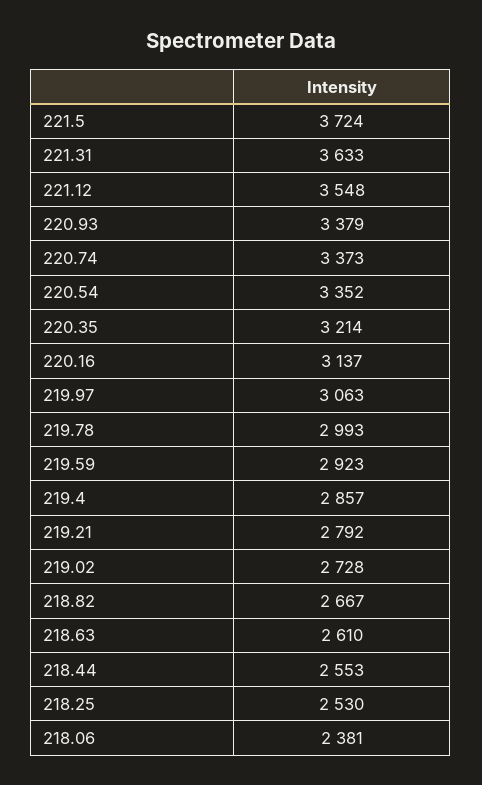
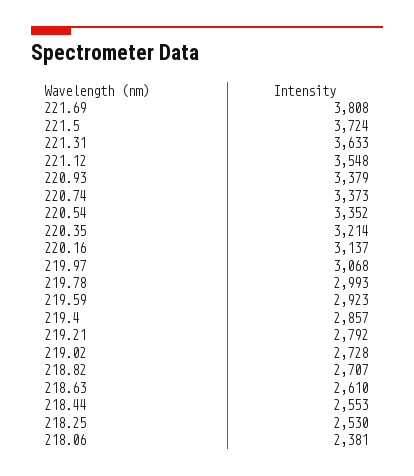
  {
    "221.5": 3724,
    "221.31": 3633,
    "221.12": 3548,
    "220.93": 3379,
    "220.74": 3373,
    "220.54": 3352,
    "220.35": 3214,
    "220.16": 3137,
-   "219.97": 3063,
+   "219.97": 3068,
    "219.78": 2993,
    "219.59": 2923,
    "219.4": 2857,
    "219.21": 2792,
    "219.02": 2728,
-   "218.82": 2667,
+   "218.82": 2707,
    "218.63": 2610,
    "218.44": 2553,
    "218.25": 2530,
-   "218.06": 2381
+   "218.06": 2381,
+   "221.69": 3808
  }

